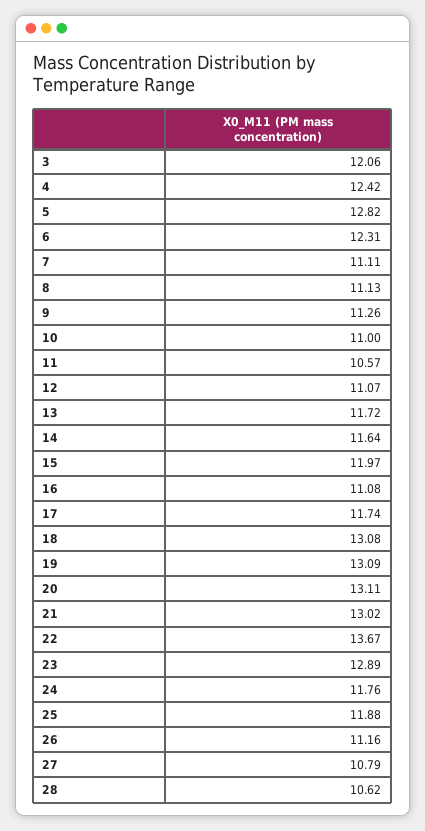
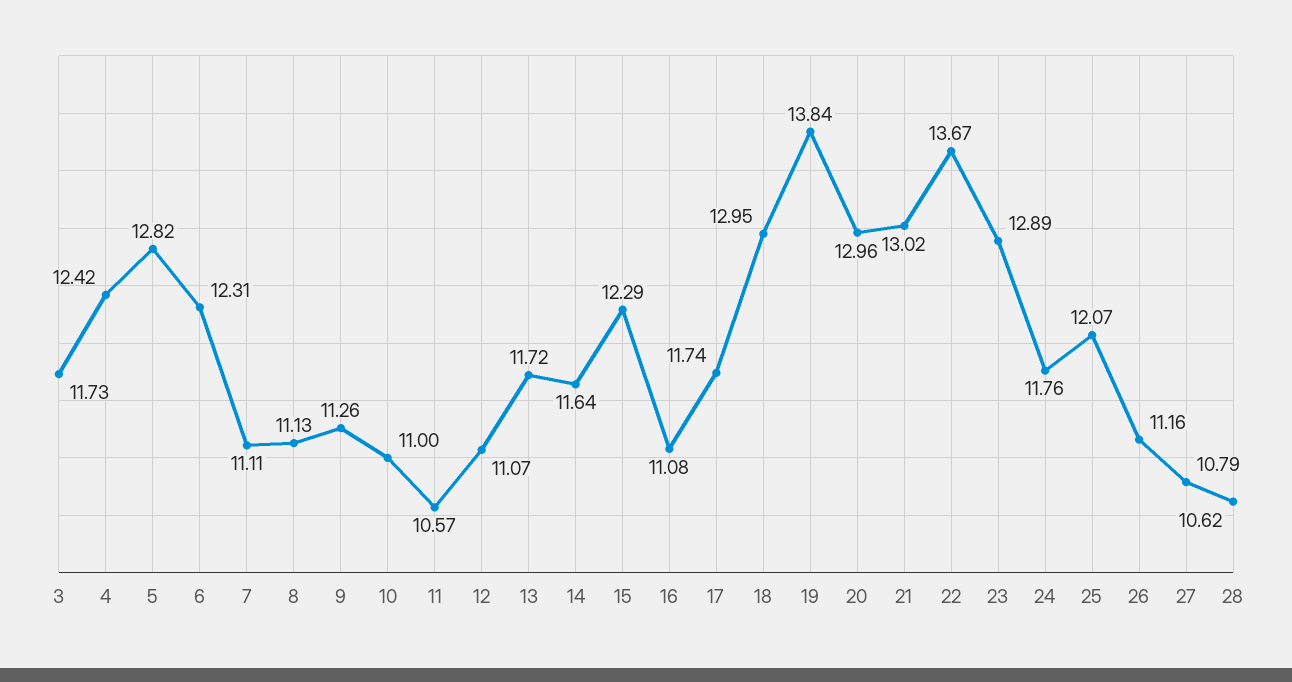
  {
-   "3": 12.06,
+   "3": 11.73,
    "4": 12.42,
    "5": 12.82,
    "6": 12.31,
    "7": 11.11,
    "8": 11.13,
    "9": 11.26,
    "10": 11,
    "11": 10.57,
    "12": 11.07,
    "13": 11.72,
    "14": 11.64,
-   "15": 11.97,
+   "15": 12.29,
    "16": 11.08,
    "17": 11.74,
-   "18": 13.08,
+   "18": 12.95,
-   "19": 13.09,
+   "19": 13.84,
-   "20": 13.11,
+   "20": 12.96,
    "21": 13.02,
    "22": 13.67,
    "23": 12.89,
    "24": 11.76,
-   "25": 11.88,
+   "25": 12.07,
    "26": 11.16,
    "27": 10.79,
    "28": 10.62
  }

